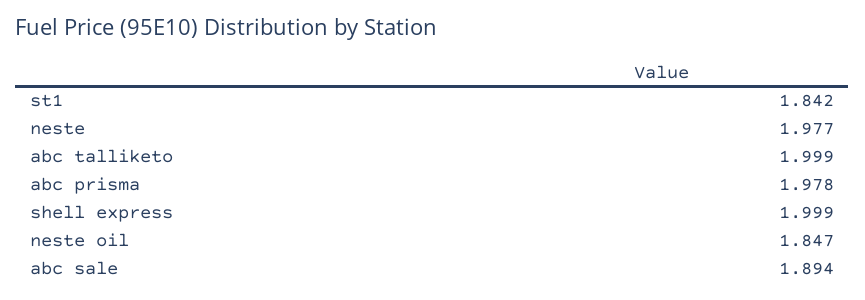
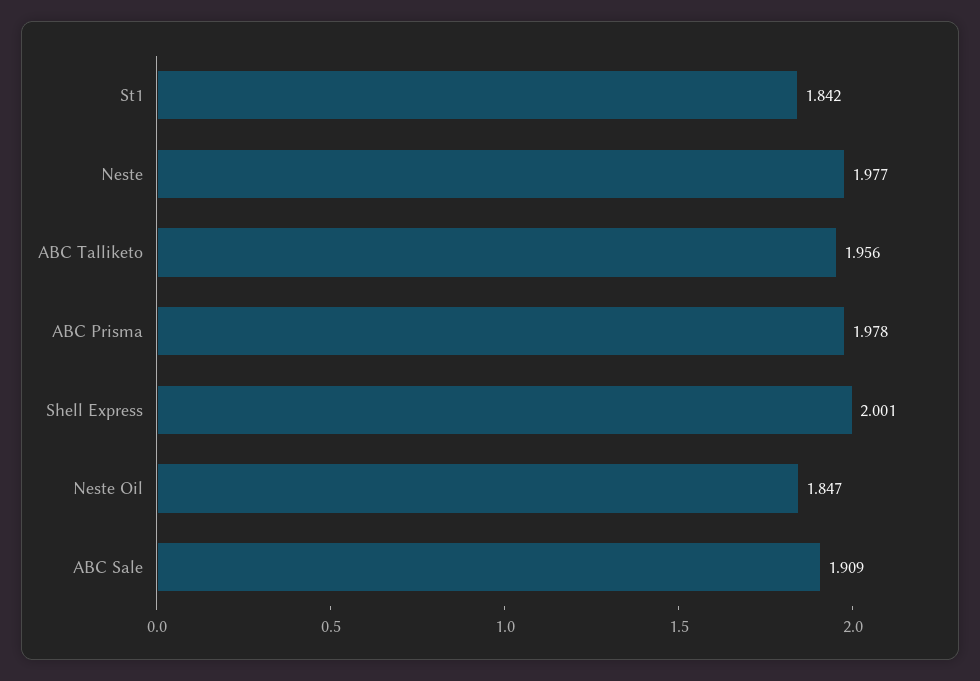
  {
    "st1": 1.842,
    "neste": 1.977,
-   "abc talliketo": 1.999,
+   "abc talliketo": 1.956,
    "abc prisma": 1.978,
-   "shell express": 1.999,
+   "shell express": 2.001,
    "neste oil": 1.847,
-   "abc sale": 1.894
+   "abc sale": 1.909
  }

